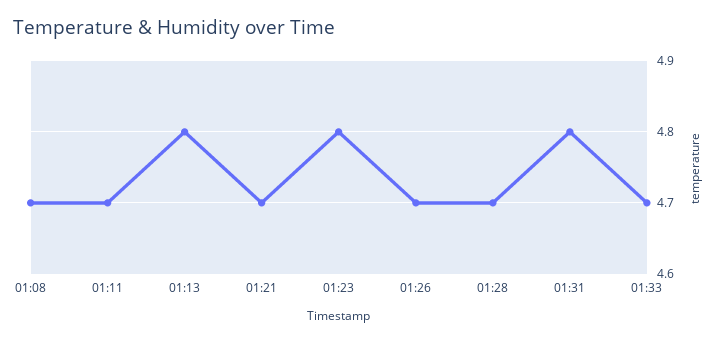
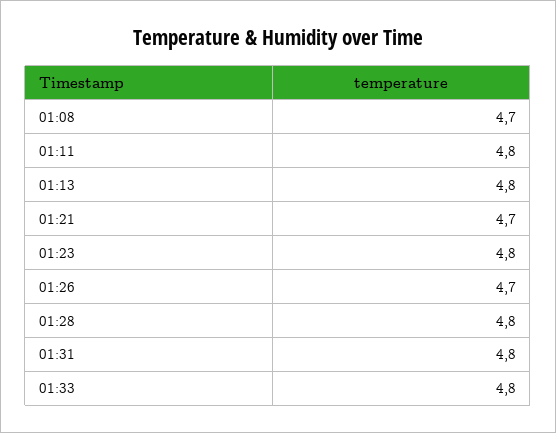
  {
    "01:08": 4.7,
-   "01:11": 4.7,
+   "01:11": 4.8,
    "01:13": 4.8,
    "01:21": 4.7,
    "01:23": 4.8,
    "01:26": 4.7,
-   "01:28": 4.7,
+   "01:28": 4.8,
    "01:31": 4.8,
-   "01:33": 4.7
+   "01:33": 4.8
  }

